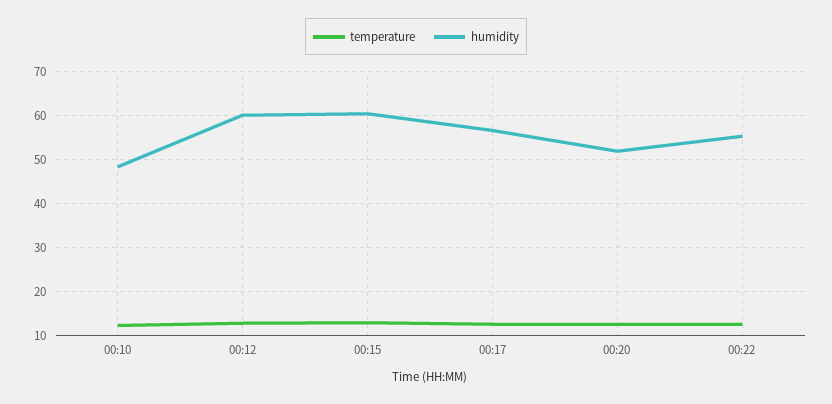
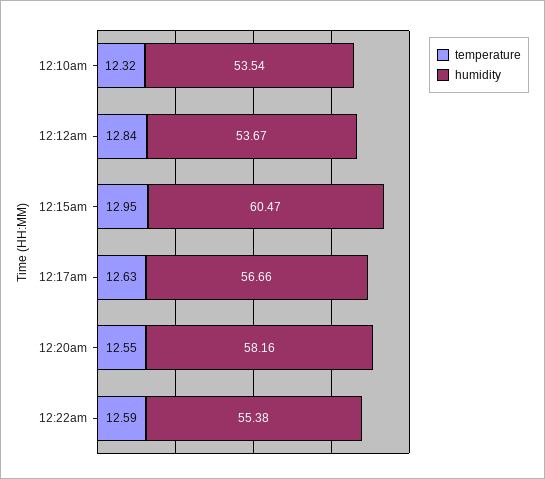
  {
    "temperature": {
      "00:10": 12.32,
      "00:12": 12.84,
      "00:15": 12.95,
      "00:17": 12.63,
      "00:20": 12.55,
      "00:22": 12.59
    },
    "humidity": {
-     "00:10": 48,
+     "00:10": 53.54,
-     "00:12": 60,
+     "00:12": 53.67,
      "00:15": 60.47,
      "00:17": 56.66,
-     "00:20": 52,
+     "00:20": 58.16,
      "00:22": 55.38
    }
  }

